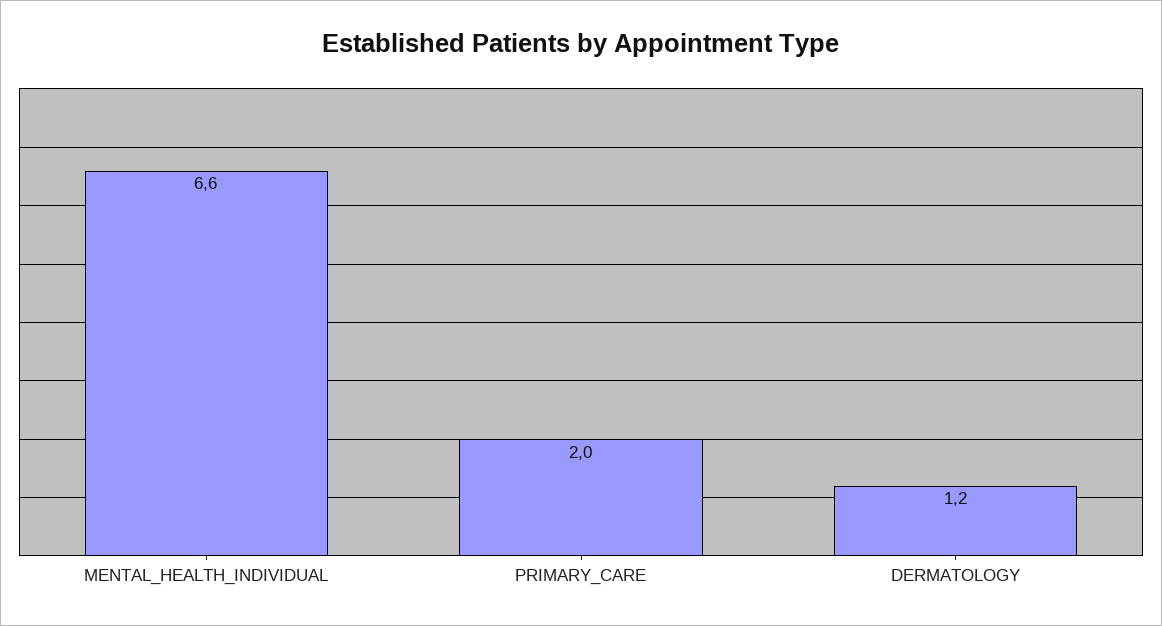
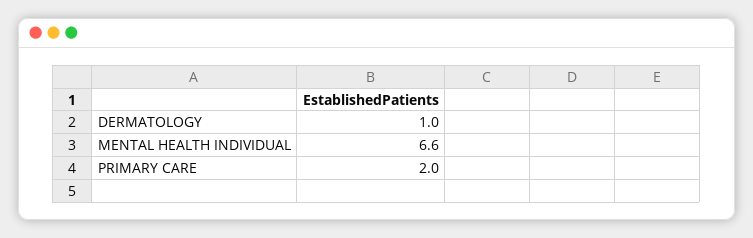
  {
    "MENTAL_HEALTH_INDIVIDUAL": 6.6,
    "PRIMARY_CARE": 2,
-   "DERMATOLOGY": 1.2
+   "DERMATOLOGY": 1
  }

